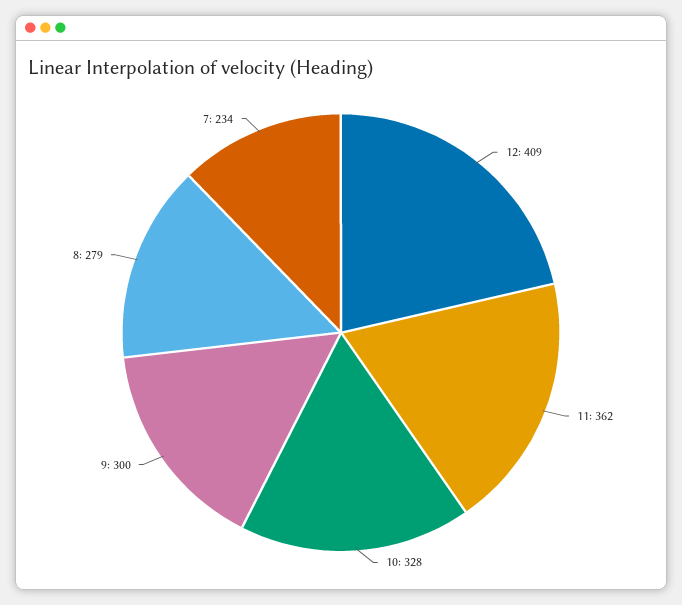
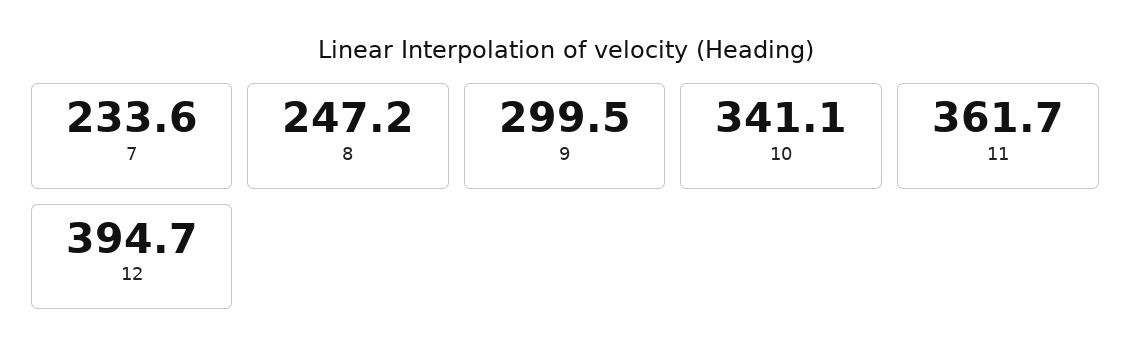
  {
-   "12": 409,
+   "12": 394.7,
    "11": 361.7,
-   "10": 328,
+   "10": 341.1,
    "9": 299.5,
-   "8": 279,
+   "8": 247.2,
    "7": 233.6
  }

